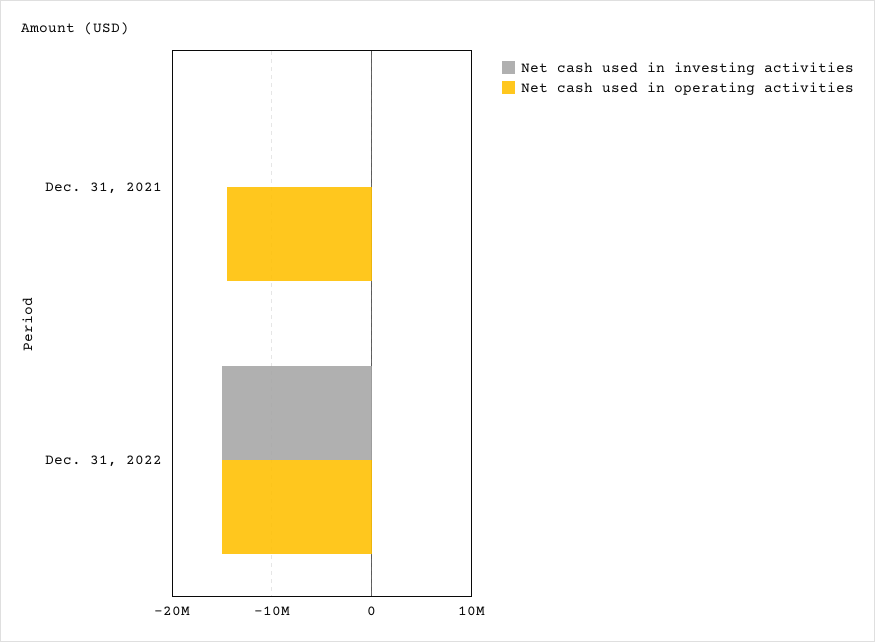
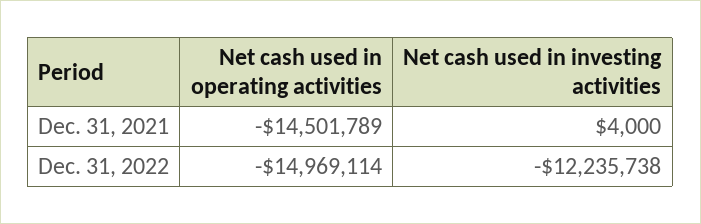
  {
    "Net cash used in investing activities": {
      "Dec. 31, 2021": 4000,
-     "Dec. 31, 2022": -15000000
+     "Dec. 31, 2022": -12235738
    },
    "Net cash used in operating activities": {
      "Dec. 31, 2021": -14501789,
      "Dec. 31, 2022": -14969114
    }
  }

